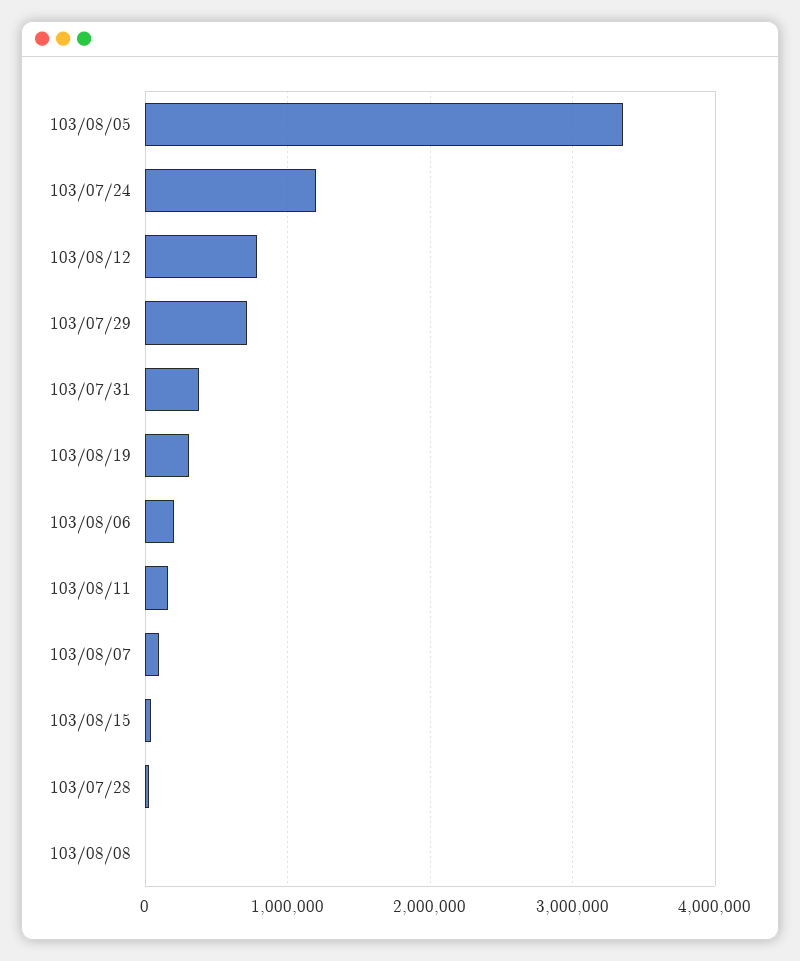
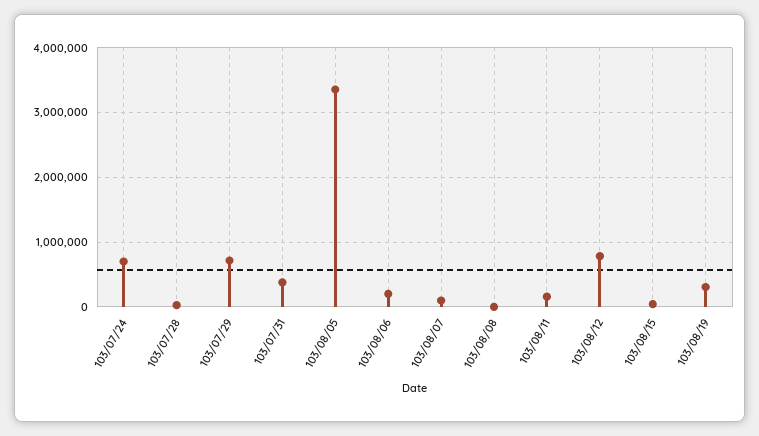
  {
    "103/08/05": 3400000,
-   "103/07/24": 1200000,
+   "103/07/24": 700000,
    "103/08/12": 800000,
    "103/07/29": 700000,
    "103/07/31": 400000,
    "103/08/19": 300000,
    "103/08/06": 200000,
    "103/08/11": 200000,
    "103/08/07": 100000,
    "103/08/15": 0,
    "103/07/28": 0,
    "103/08/08": 0
  }

